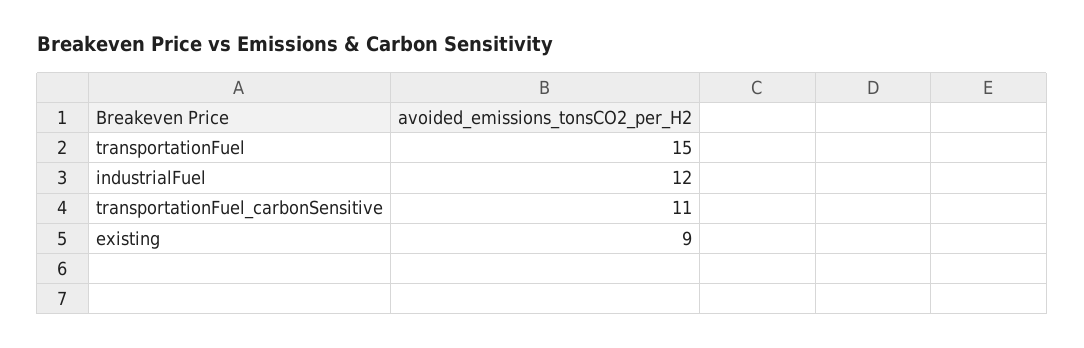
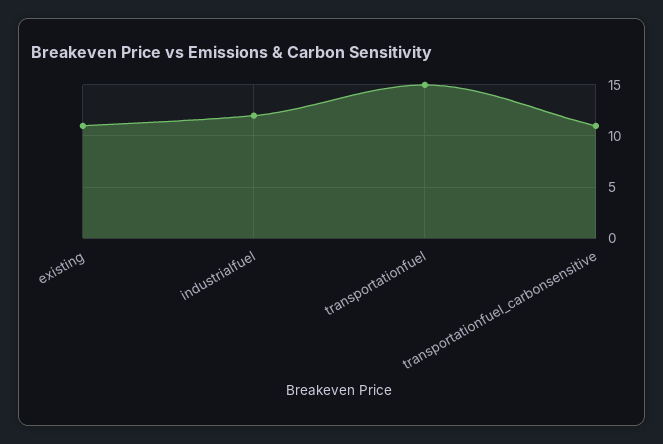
  {
    "transportationFuel": 15,
    "industrialFuel": 12,
    "transportationFuel_carbonSensitive": 11,
-   "existing": 9
+   "existing": 11
  }

